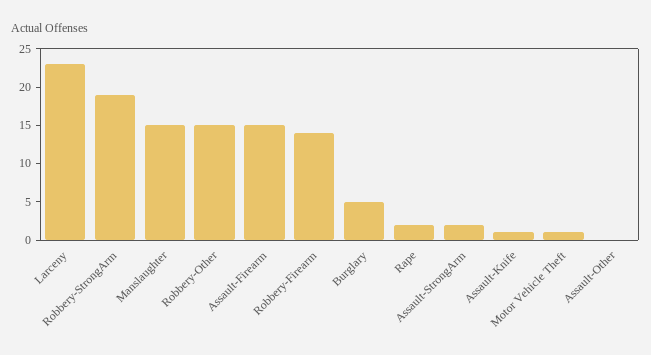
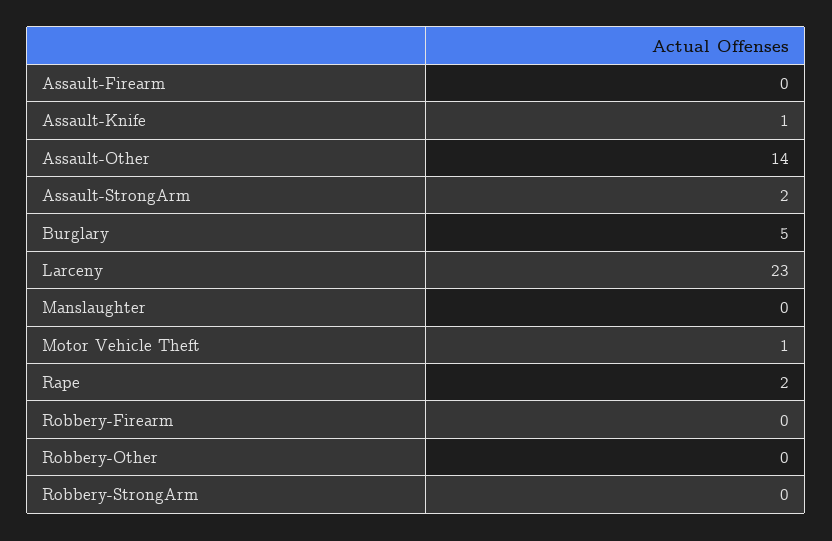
  {
    "Larceny": 23,
-   "Robbery-StrongArm": 20,
+   "Robbery-StrongArm": 0,
-   "Manslaughter": 15,
+   "Manslaughter": 0,
-   "Robbery-Other": 15,
+   "Robbery-Other": 0,
-   "Assault-Firearm": 15,
+   "Assault-Firearm": 0,
-   "Robbery-Firearm": 15,
+   "Robbery-Firearm": 0,
    "Burglary": 5,
    "Rape": 2,
    "Assault-StrongArm": 2,
    "Assault-Knife": 1,
    "Motor Vehicle Theft": 1,
-   "Assault-Other": 0
+   "Assault-Other": 14
  }

